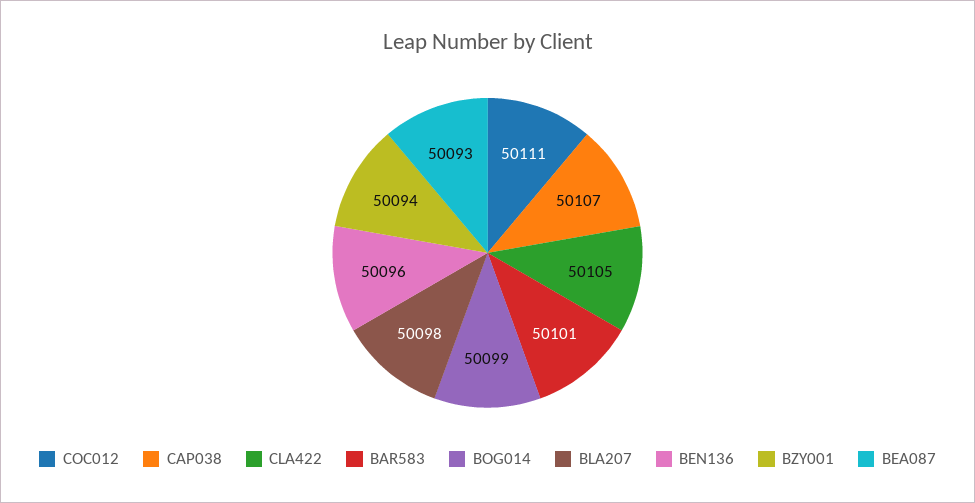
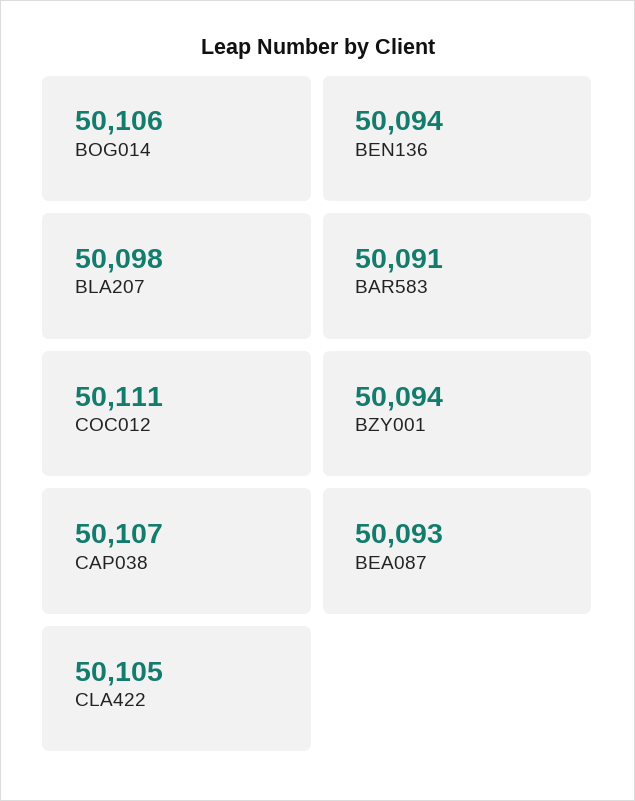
  {
    "COC012": 50111,
    "CAP038": 50107,
    "CLA422": 50105,
-   "BAR583": 50101,
+   "BAR583": 50091,
-   "BOG014": 50099,
+   "BOG014": 50106,
    "BLA207": 50098,
-   "BEN136": 50096,
+   "BEN136": 50094,
    "BZY001": 50094,
    "BEA087": 50093
  }

